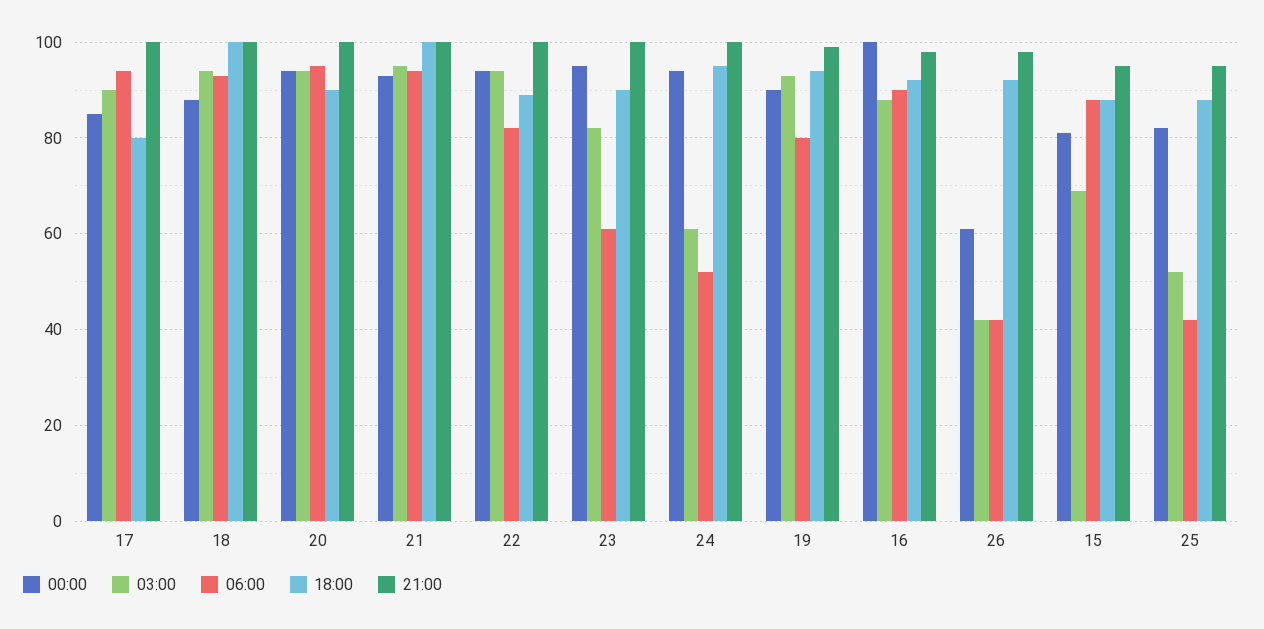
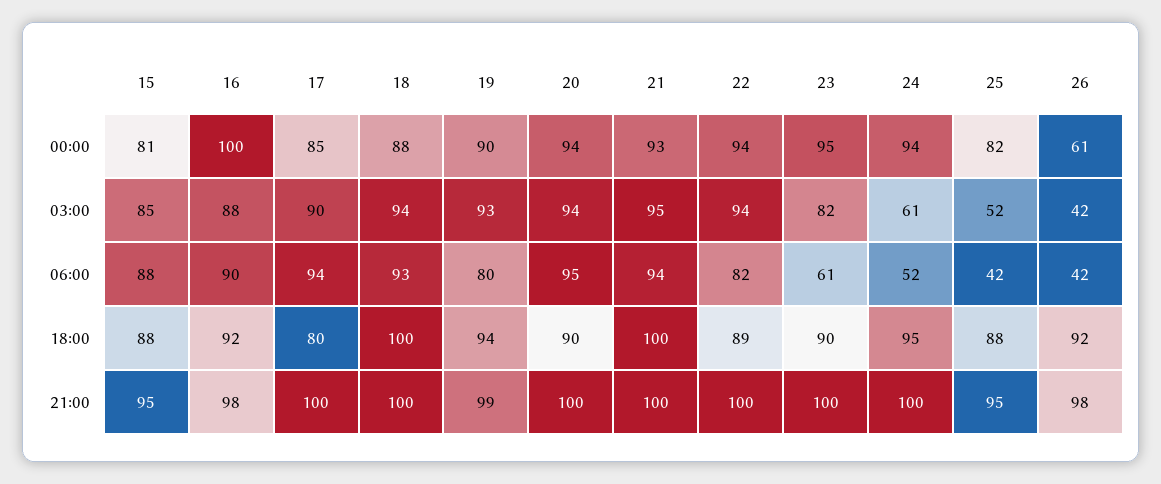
  {
    "00:00": {
      "17": 85,
      "18": 88,
      "20": 94,
      "21": 93,
      "22": 94,
      "23": 95,
      "24": 94,
      "19": 90,
      "16": 100,
      "26": 61,
      "15": 81,
      "25": 82
    },
    "03:00": {
      "17": 90,
      "18": 94,
      "20": 94,
      "21": 95,
      "22": 94,
      "23": 82,
      "24": 61,
      "19": 93,
      "16": 88,
      "26": 42,
-     "15": 70,
+     "15": 85,
      "25": 52
    },
    "06:00": {
      "17": 94,
      "18": 93,
      "20": 95,
      "21": 94,
      "22": 82,
      "23": 61,
      "24": 52,
      "19": 80,
      "16": 90,
      "26": 42,
      "15": 88,
      "25": 42
    },
    "18:00": {
      "17": 80,
      "18": 100,
      "20": 90,
      "21": 100,
      "22": 89,
      "23": 90,
      "24": 95,
      "19": 94,
      "16": 92,
      "26": 92,
      "15": 88,
      "25": 88
    },
    "21:00": {
      "17": 100,
      "18": 100,
      "20": 100,
      "21": 100,
      "22": 100,
      "23": 100,
      "24": 100,
      "19": 99,
      "16": 98,
      "26": 98,
      "15": 95,
      "25": 95
    }
  }

